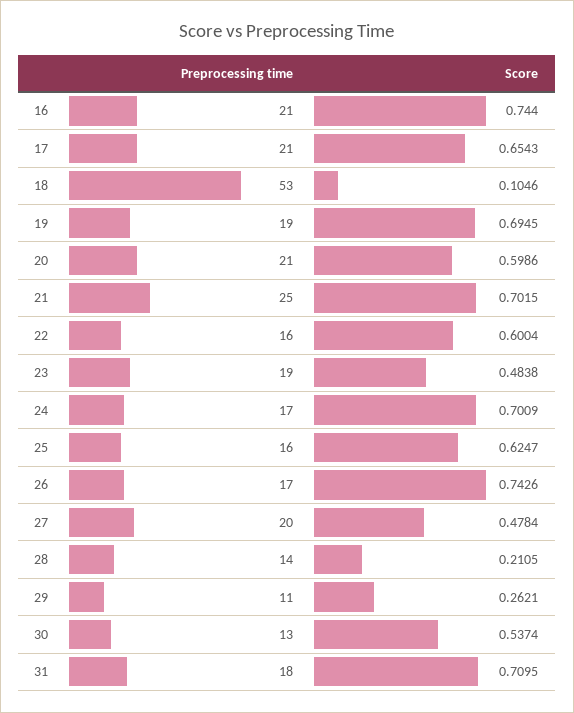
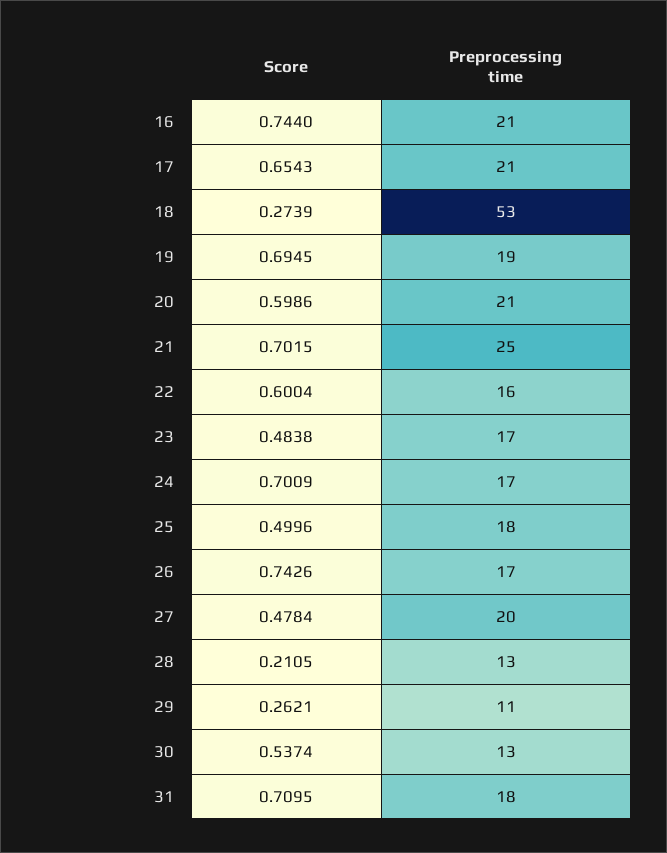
  {
    "Preprocessing time": {
      "16": 21,
      "17": 21,
      "18": 53,
      "19": 19,
      "20": 21,
      "21": 25,
      "22": 16,
-     "23": 19,
+     "23": 17,
      "24": 17,
-     "25": 16,
+     "25": 18,
      "26": 17,
      "27": 20,
-     "28": 14,
+     "28": 13,
      "29": 11,
      "30": 13,
      "31": 18
    },
    "Score": {
      "16": 0.744,
      "17": 0.6543,
-     "18": 0.1046,
+     "18": 0.2739,
      "19": 0.6945,
      "20": 0.5986,
      "21": 0.7015,
      "22": 0.6004,
      "23": 0.4838,
      "24": 0.7009,
-     "25": 0.6247,
+     "25": 0.4996,
      "26": 0.7426,
      "27": 0.4784,
      "28": 0.2105,
      "29": 0.2621,
      "30": 0.5374,
      "31": 0.7095
    }
  }

